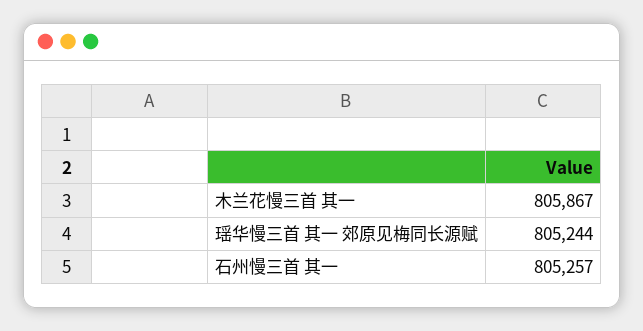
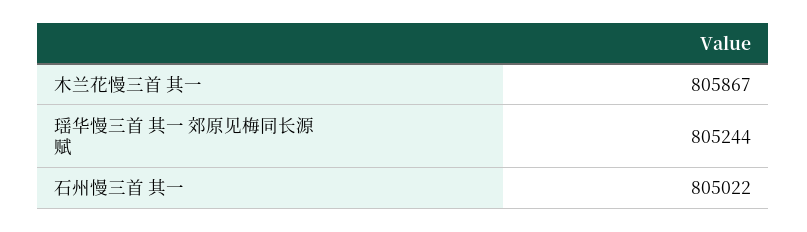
  {
    "木兰花慢三首 其一": 805867,
    "瑶华慢三首 其一 郊原见梅同长源赋": 805244,
-   "石州慢三首 其一": 805257
+   "石州慢三首 其一": 805022
  }

